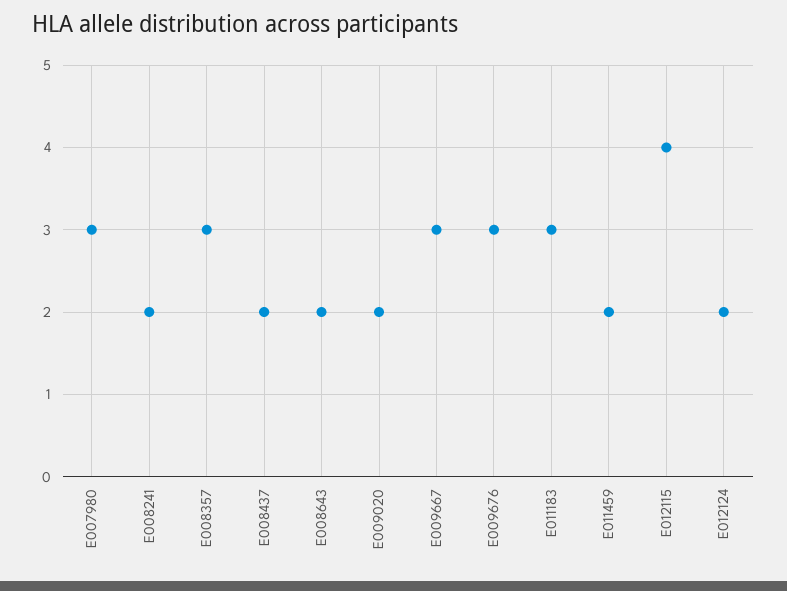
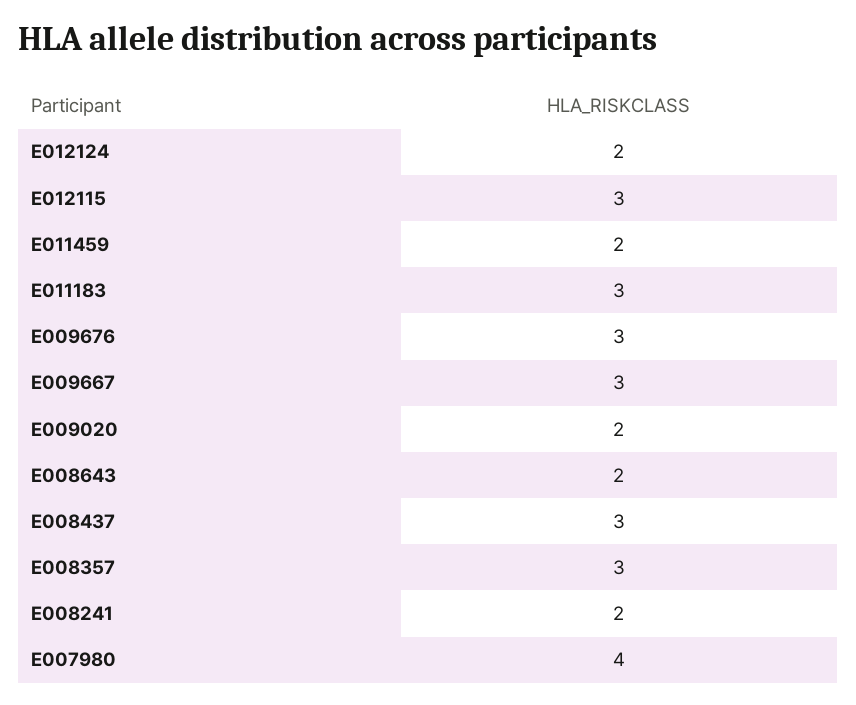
  {
-   "E007980": 3,
+   "E007980": 4,
    "E008241": 2,
    "E008357": 3,
-   "E008437": 2,
+   "E008437": 3,
    "E008643": 2,
    "E009020": 2,
    "E009667": 3,
    "E009676": 3,
    "E011183": 3,
    "E011459": 2,
-   "E012115": 4,
+   "E012115": 3,
    "E012124": 2
  }

